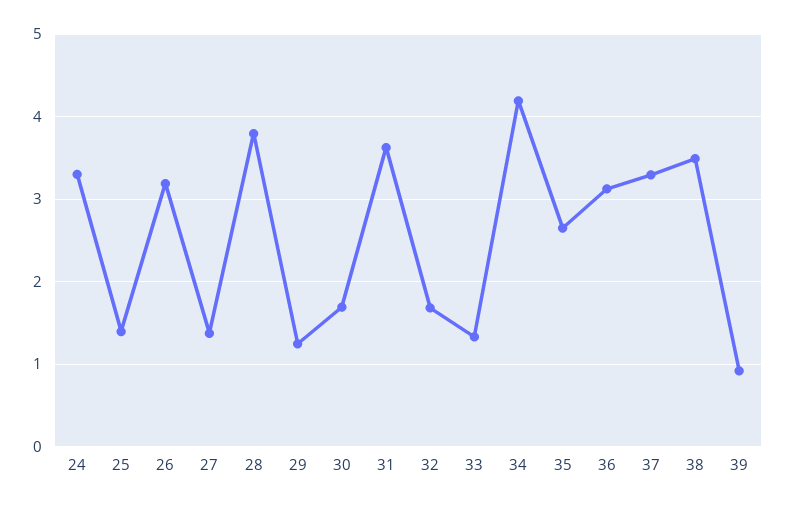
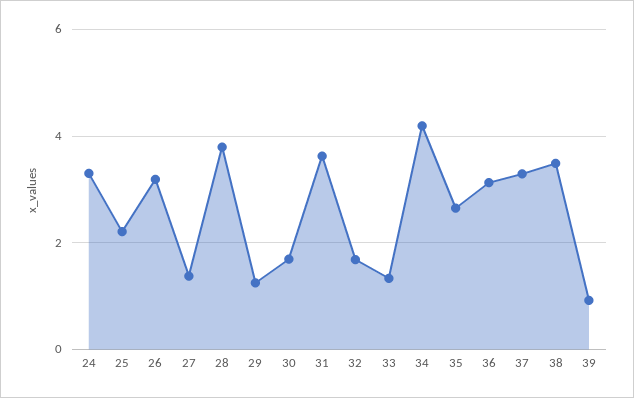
  {
    "24": 3.3,
-   "25": 1.4,
+   "25": 2.2,
    "26": 3.2,
    "27": 1.4,
    "28": 3.8,
    "29": 1.2,
    "30": 1.7,
    "31": 3.6,
    "32": 1.7,
    "33": 1.3,
    "34": 4.2,
    "35": 2.6,
    "36": 3.1,
    "37": 3.3,
    "38": 3.5,
    "39": 0.9
  }

